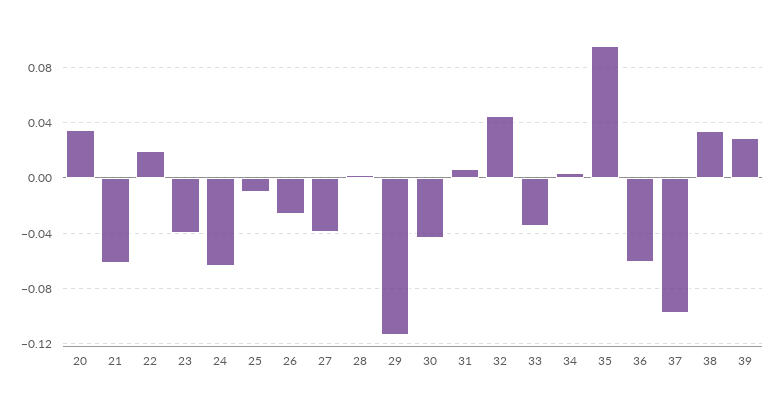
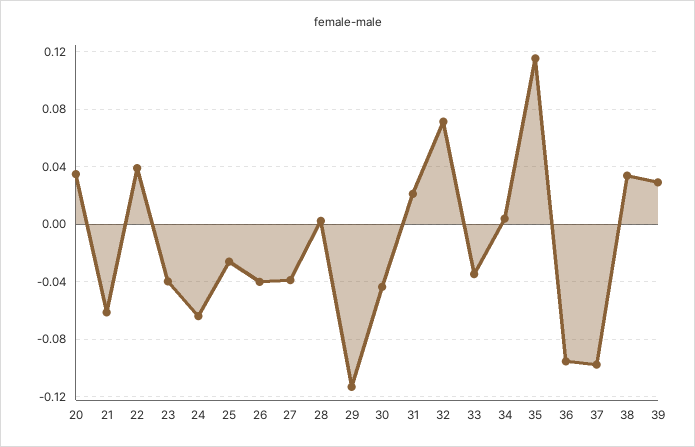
  {
    "20": 0.035,
    "21": -0.06,
-   "22": 0.02,
+   "22": 0.04,
    "23": -0.04,
    "24": -0.065,
-   "25": -0.01,
+   "25": -0.025,
-   "26": -0.025,
+   "26": -0.04,
    "27": -0.04,
    "28": 0,
    "29": -0.115,
    "30": -0.045,
-   "31": 0.005,
+   "31": 0.02,
-   "32": 0.045,
+   "32": 0.07,
    "33": -0.035,
    "34": 0.005,
-   "35": 0.095,
+   "35": 0.115,
-   "36": -0.06,
+   "36": -0.095,
    "37": -0.1,
    "38": 0.035,
    "39": 0.03
  }

